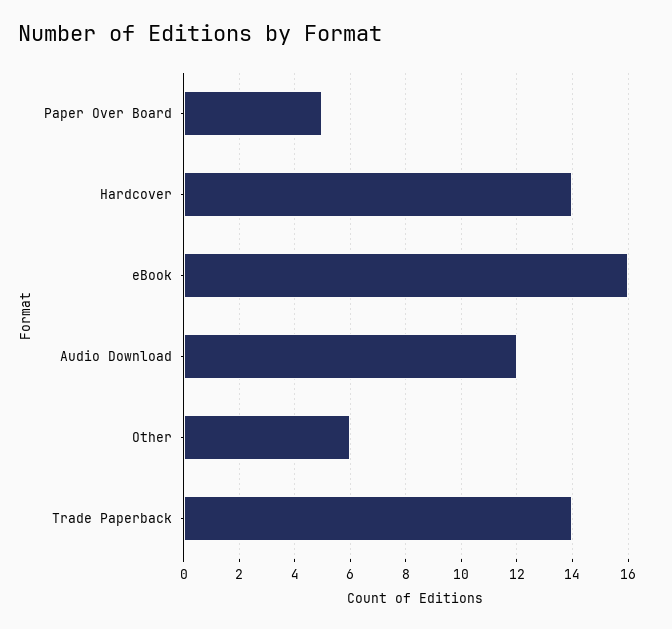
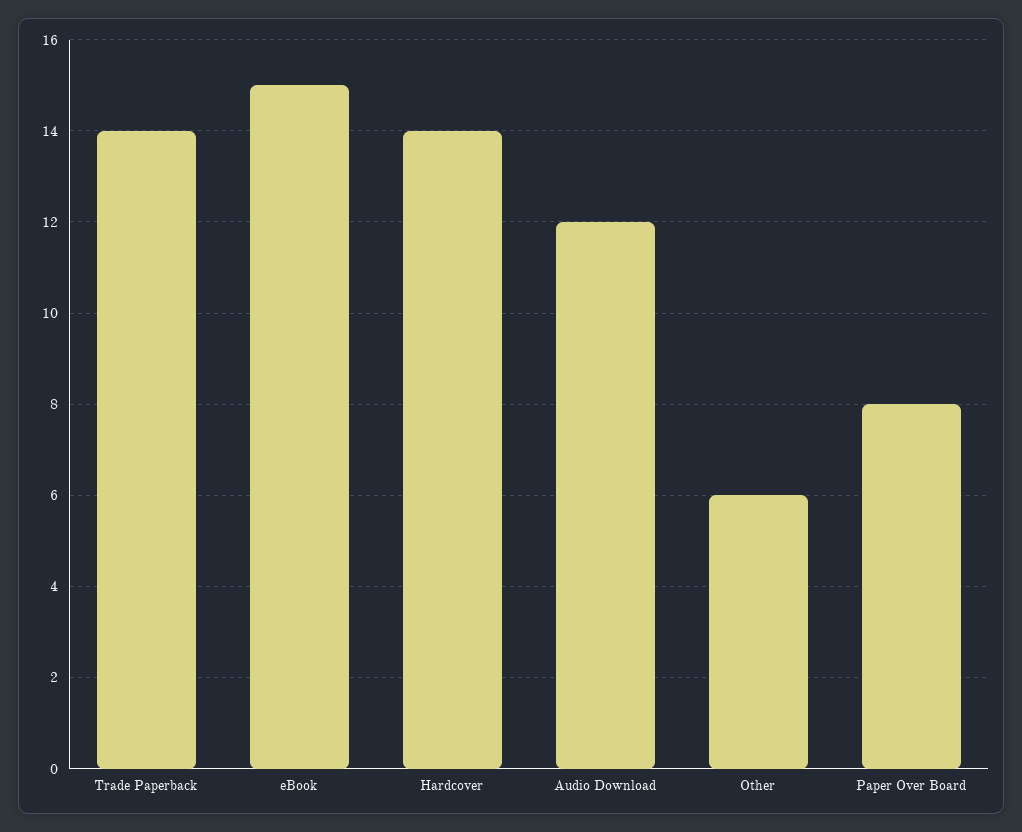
  {
-   "Paper Over Board": 5,
+   "Paper Over Board": 8,
    "Hardcover": 14,
-   "eBook": 16,
+   "eBook": 15,
    "Audio Download": 12,
    "Other": 6,
    "Trade Paperback": 14
  }

